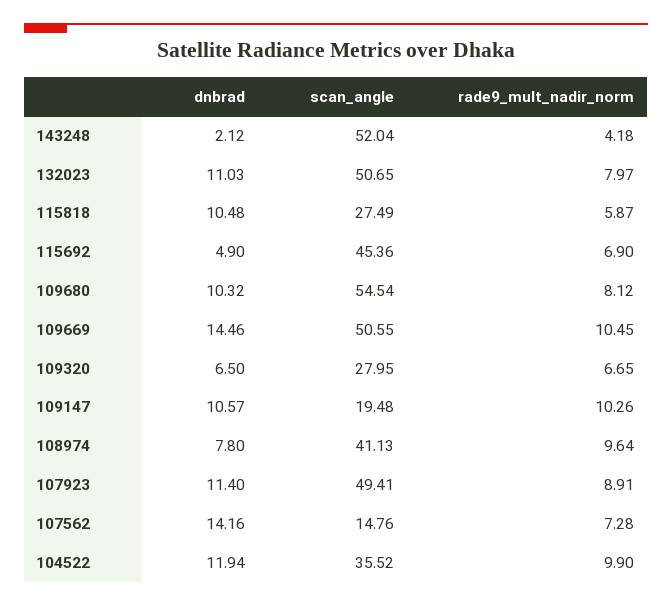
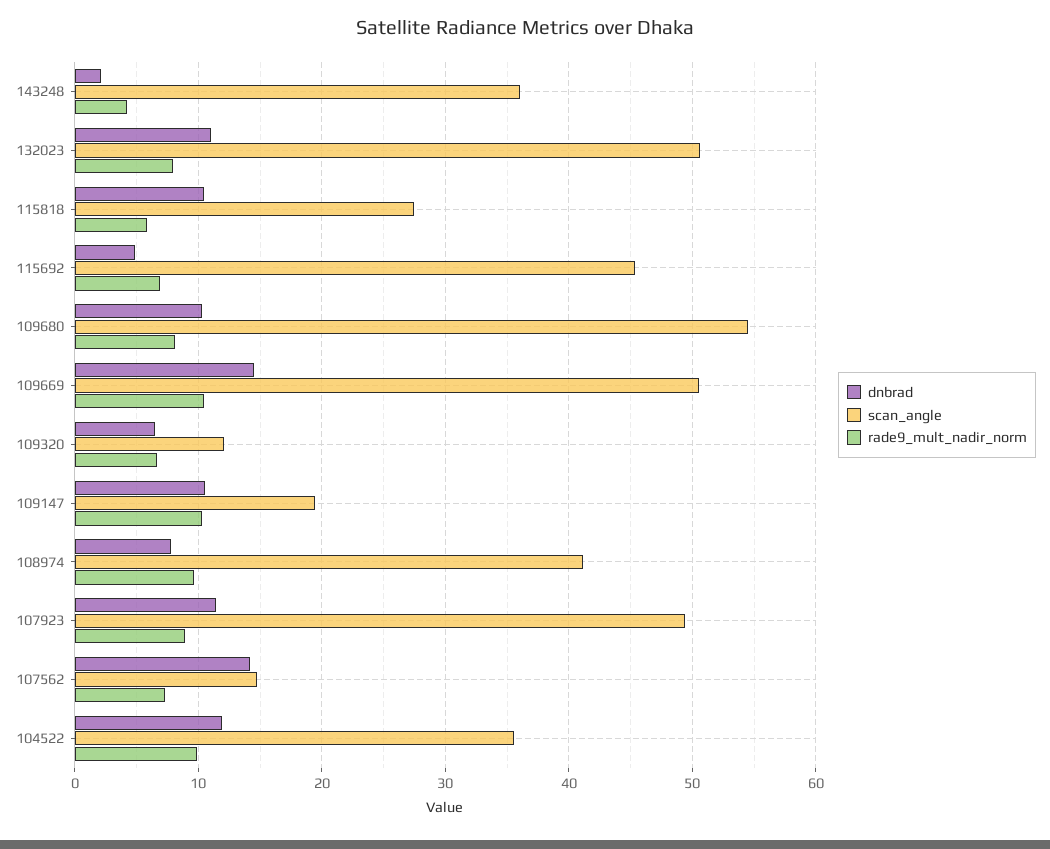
  {
    "dnbrad": {
      "143248": 2.12,
      "132023": 11.03,
      "115818": 10.48,
      "115692": 4.9,
      "109680": 10.32,
      "109669": 14.46,
      "109320": 6.5,
      "109147": 10.57,
      "108974": 7.8,
      "107923": 11.4,
      "107562": 14.16,
      "104522": 11.94
    },
    "scan_angle": {
-     "143248": 52.04,
+     "143248": 36,
      "132023": 50.65,
      "115818": 27.49,
      "115692": 45.36,
      "109680": 54.54,
      "109669": 50.55,
-     "109320": 27.95,
+     "109320": 12,
      "109147": 19.48,
      "108974": 41.13,
      "107923": 49.41,
      "107562": 14.76,
      "104522": 35.52
    },
    "rade9_mult_nadir_norm": {
      "143248": 4.18,
      "132023": 7.97,
      "115818": 5.87,
      "115692": 6.9,
      "109680": 8.12,
      "109669": 10.45,
      "109320": 6.65,
      "109147": 10.26,
      "108974": 9.64,
      "107923": 8.91,
      "107562": 7.28,
      "104522": 9.9
    }
  }

